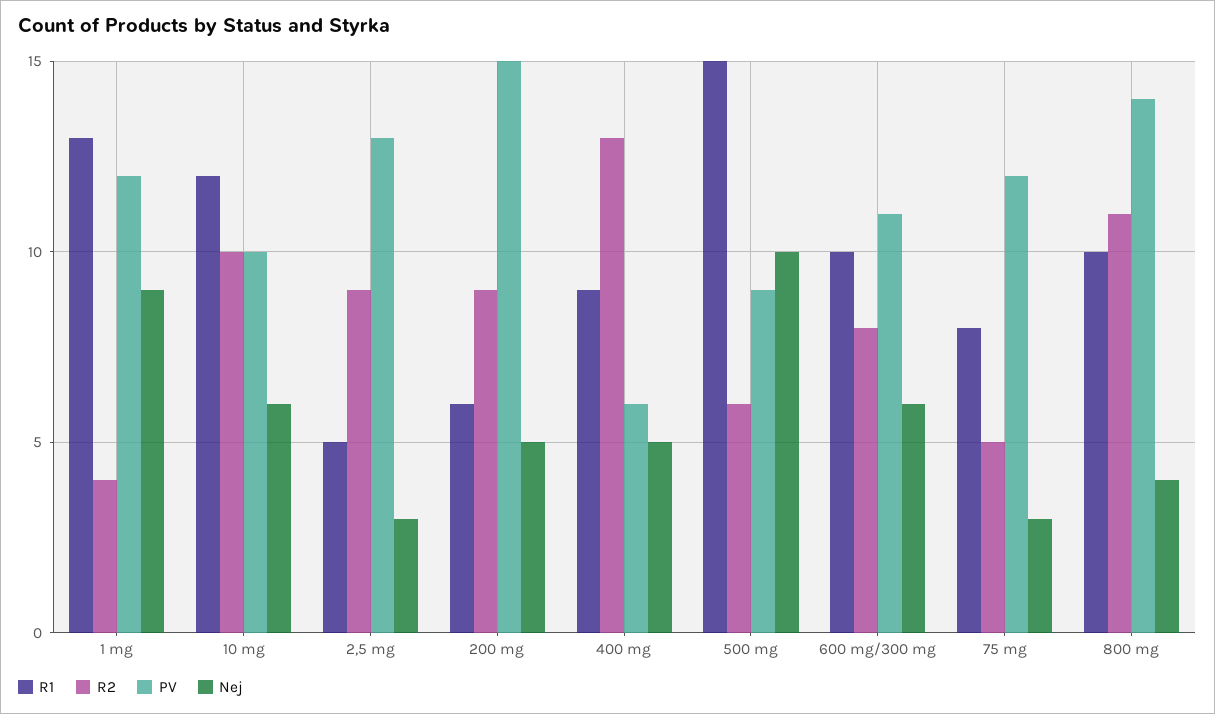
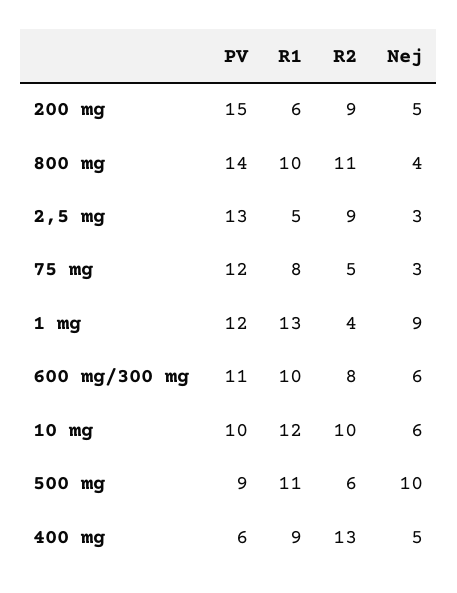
  {
    "R1": {
      "1 mg": 13,
      "10 mg": 12,
      "2,5 mg": 5,
      "200 mg": 6,
      "400 mg": 9,
-     "500 mg": 15,
+     "500 mg": 11,
      "600 mg/300 mg": 10,
      "75 mg": 8,
      "800 mg": 10
    },
    "R2": {
      "1 mg": 4,
      "10 mg": 10,
      "2,5 mg": 9,
      "200 mg": 9,
      "400 mg": 13,
      "500 mg": 6,
      "600 mg/300 mg": 8,
      "75 mg": 5,
      "800 mg": 11
    },
    "PV": {
      "1 mg": 12,
      "10 mg": 10,
      "2,5 mg": 13,
      "200 mg": 15,
      "400 mg": 6,
      "500 mg": 9,
      "600 mg/300 mg": 11,
      "75 mg": 12,
      "800 mg": 14
    },
    "Nej": {
      "1 mg": 9,
      "10 mg": 6,
      "2,5 mg": 3,
      "200 mg": 5,
      "400 mg": 5,
      "500 mg": 10,
      "600 mg/300 mg": 6,
      "75 mg": 3,
      "800 mg": 4
    }
  }

